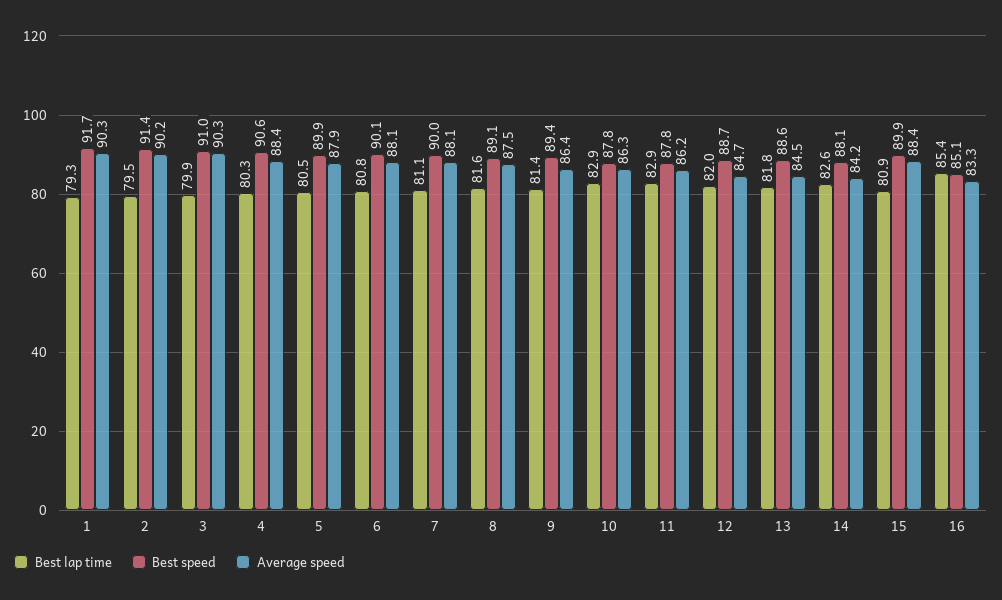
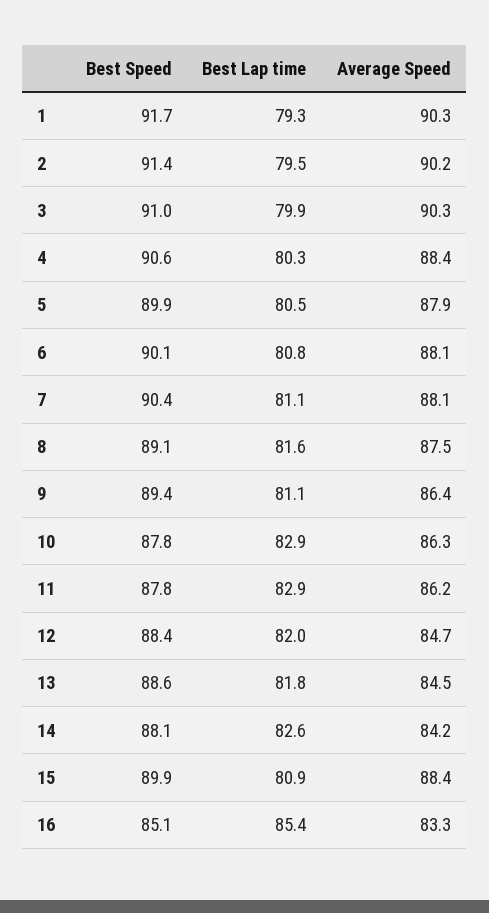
  {
    "Best lap time": {
      "1": 79.3,
      "2": 79.5,
      "3": 79.9,
      "4": 80.3,
      "5": 80.5,
      "6": 80.8,
      "7": 81.1,
      "8": 81.6,
-     "9": 81.4,
+     "9": 81.1,
      "10": 82.9,
      "11": 82.9,
      "12": 82,
      "13": 81.8,
      "14": 82.6,
      "15": 80.9,
      "16": 85.4
    },
    "Best speed": {
      "1": 91.7,
      "2": 91.4,
      "3": 91,
      "4": 90.6,
      "5": 89.9,
      "6": 90.1,
-     "7": 90,
+     "7": 90.4,
      "8": 89.1,
      "9": 89.4,
      "10": 87.8,
      "11": 87.8,
-     "12": 88.7,
+     "12": 88.4,
      "13": 88.6,
      "14": 88.1,
      "15": 89.9,
      "16": 85.1
    },
    "Average speed": {
      "1": 90.3,
      "2": 90.2,
      "3": 90.3,
      "4": 88.4,
      "5": 87.9,
      "6": 88.1,
      "7": 88.1,
      "8": 87.5,
      "9": 86.4,
      "10": 86.3,
      "11": 86.2,
      "12": 84.7,
      "13": 84.5,
      "14": 84.2,
      "15": 88.4,
      "16": 83.3
    }
  }

